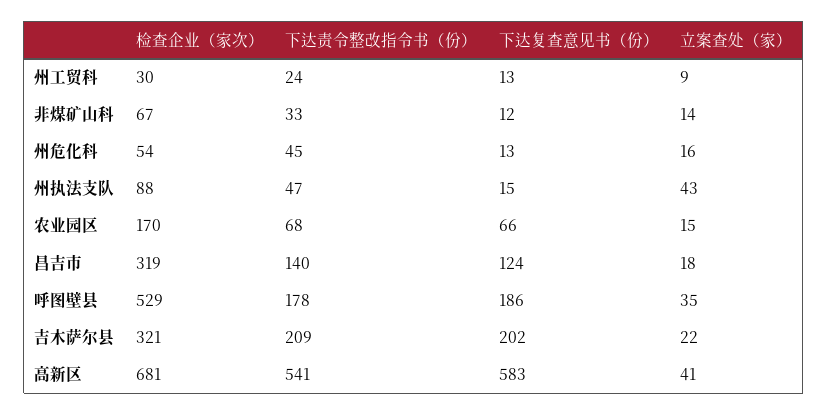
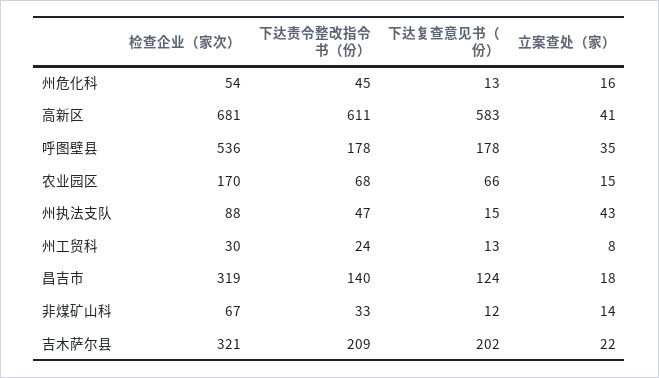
  {
    "检查企业（家次）": {
      "州工贸科": 30,
      "非煤矿山科": 67,
      "州危化科": 54,
      "州执法支队": 88,
      "农业园区": 170,
      "昌吉市": 319,
-     "呼图壁县": 529,
+     "呼图壁县": 536,
      "吉木萨尔县": 321,
      "高新区": 681
    },
    "下达责令整改指令书（份）": {
      "州工贸科": 24,
      "非煤矿山科": 33,
      "州危化科": 45,
      "州执法支队": 47,
      "农业园区": 68,
      "昌吉市": 140,
      "呼图壁县": 178,
      "吉木萨尔县": 209,
-     "高新区": 541
+     "高新区": 611
    },
    "下达复查意见书（份）": {
      "州工贸科": 13,
      "非煤矿山科": 12,
      "州危化科": 13,
      "州执法支队": 15,
      "农业园区": 66,
      "昌吉市": 124,
-     "呼图壁县": 186,
+     "呼图壁县": 178,
      "吉木萨尔县": 202,
      "高新区": 583
    },
    "立案查处（家）": {
-     "州工贸科": 9,
+     "州工贸科": 8,
      "非煤矿山科": 14,
      "州危化科": 16,
      "州执法支队": 43,
      "农业园区": 15,
      "昌吉市": 18,
      "呼图壁县": 35,
      "吉木萨尔县": 22,
      "高新区": 41
    }
  }

